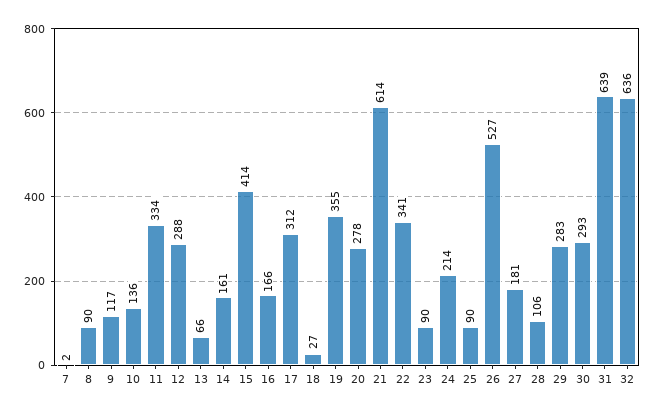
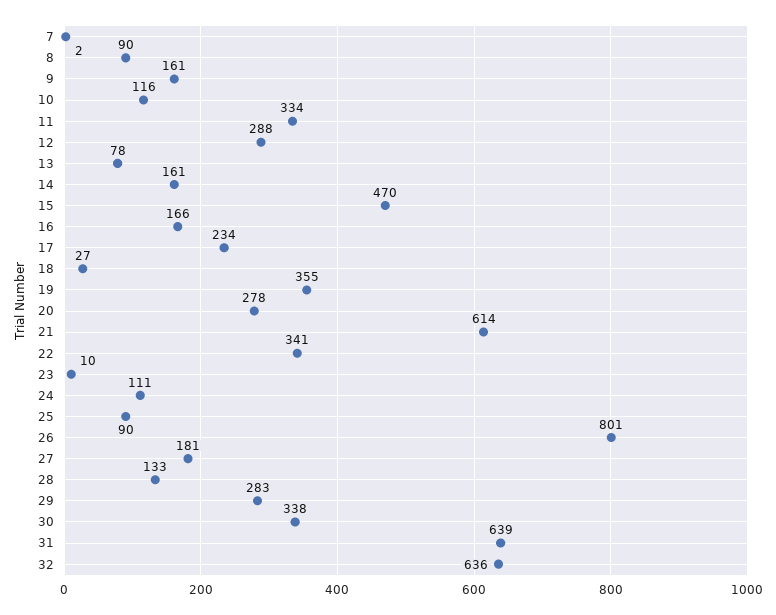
  {
    "7": 2,
    "8": 90,
-   "9": 117,
+   "9": 161,
-   "10": 136,
+   "10": 116,
    "11": 334,
    "12": 288,
-   "13": 66,
+   "13": 78,
    "14": 161,
-   "15": 414,
+   "15": 470,
    "16": 166,
-   "17": 312,
+   "17": 234,
    "18": 27,
    "19": 355,
    "20": 278,
    "21": 614,
    "22": 341,
-   "23": 90,
+   "23": 10,
-   "24": 214,
+   "24": 111,
    "25": 90,
-   "26": 527,
+   "26": 801,
    "27": 181,
-   "28": 106,
+   "28": 133,
    "29": 283,
-   "30": 293,
+   "30": 338,
    "31": 639,
    "32": 636
  }

